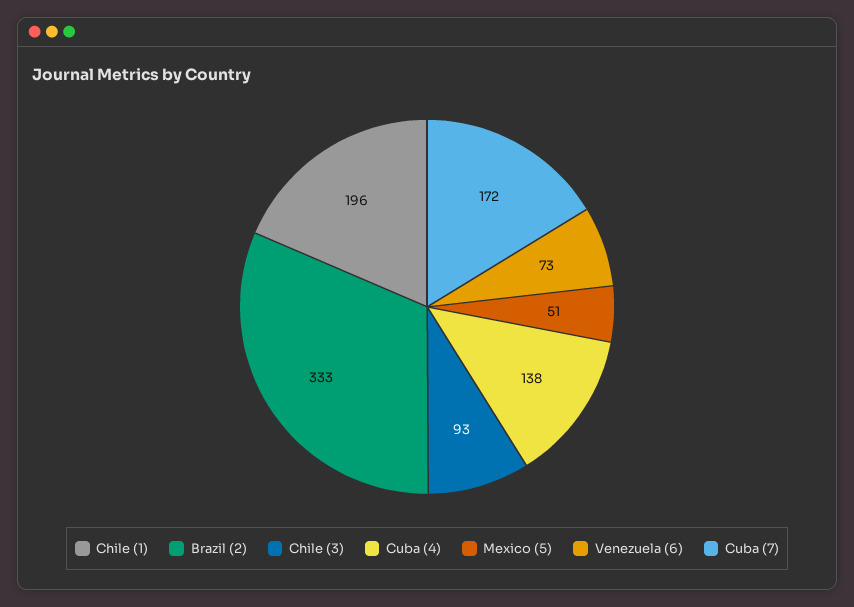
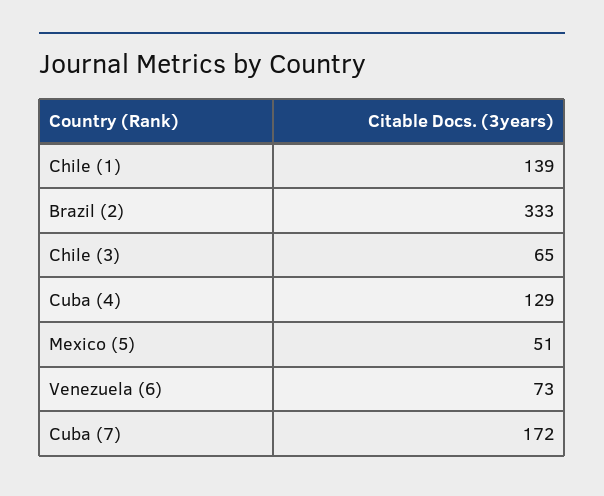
  {
-   "Chile (1)": 196,
+   "Chile (1)": 139,
    "Brazil (2)": 333,
-   "Chile (3)": 93,
+   "Chile (3)": 65,
-   "Cuba (4)": 138,
+   "Cuba (4)": 129,
    "Mexico (5)": 51,
    "Venezuela (6)": 73,
    "Cuba (7)": 172
  }

